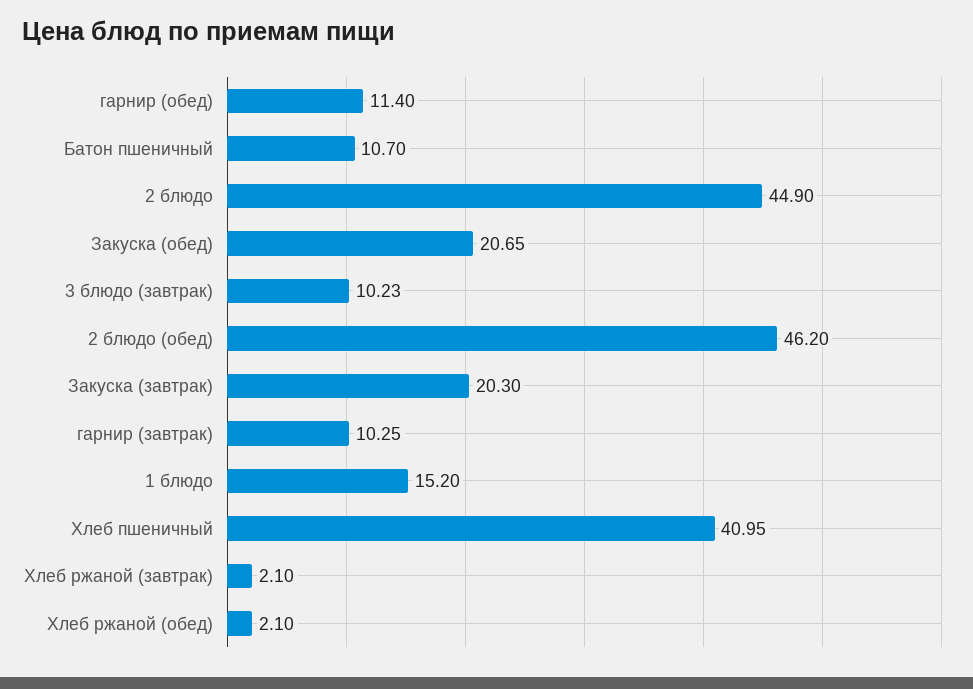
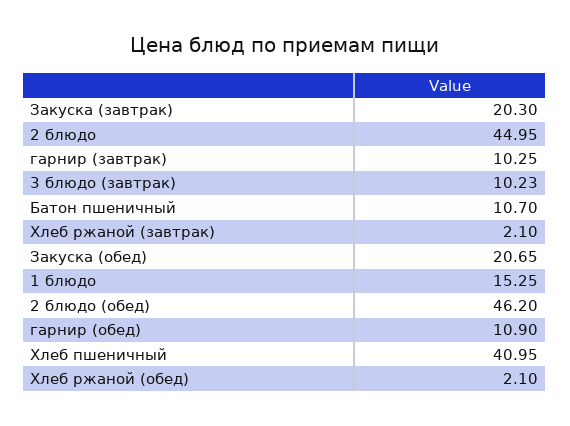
  {
-   "гарнир (обед)": 11.4,
+   "гарнир (обед)": 10.9,
    "Батон пшеничный": 10.7,
-   "2 блюдо": 44.9,
+   "2 блюдо": 44.95,
    "Закуска (обед)": 20.65,
    "3 блюдо (завтрак)": 10.23,
    "2 блюдо (обед)": 46.2,
    "Закуска (завтрак)": 20.3,
    "гарнир (завтрак)": 10.25,
-   "1 блюдо": 15.2,
+   "1 блюдо": 15.25,
    "Хлеб пшеничный": 40.95,
    "Хлеб ржаной (завтрак)": 2.1,
    "Хлеб ржаной (обед)": 2.1
  }

